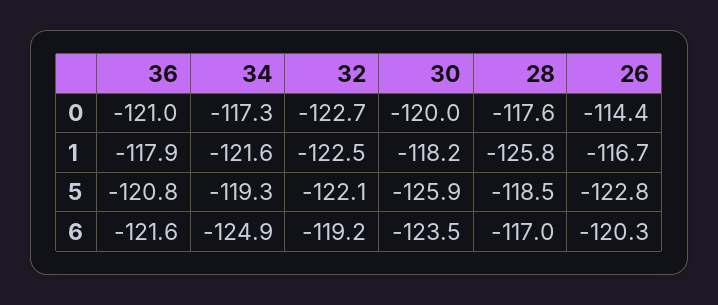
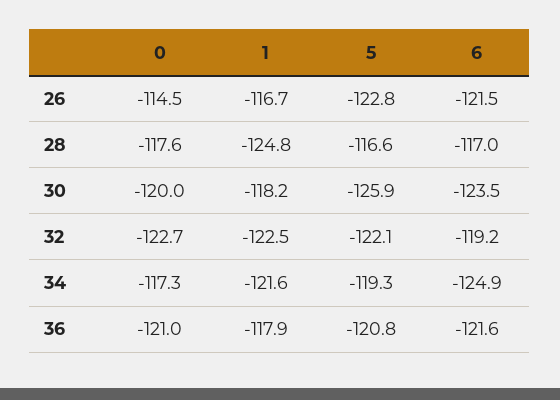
  {
    "36": {
      "0": -121,
      "1": -117.9,
      "5": -120.8,
      "6": -121.6
    },
    "34": {
      "0": -117.3,
      "1": -121.6,
      "5": -119.3,
      "6": -124.9
    },
    "32": {
      "0": -122.7,
      "1": -122.5,
      "5": -122.1,
      "6": -119.2
    },
    "30": {
      "0": -120,
      "1": -118.2,
      "5": -125.9,
      "6": -123.5
    },
    "28": {
      "0": -117.6,
-     "1": -125.8,
+     "1": -124.8,
-     "5": -118.5,
+     "5": -116.6,
      "6": -117
    },
    "26": {
-     "0": -114.4,
+     "0": -114.5,
      "1": -116.7,
      "5": -122.8,
-     "6": -120.3
+     "6": -121.5
    }
  }

